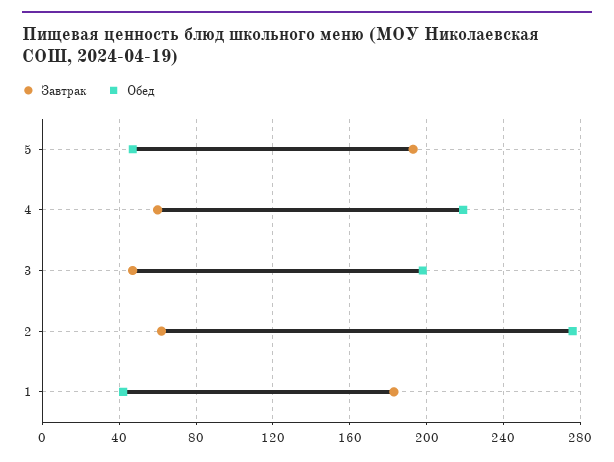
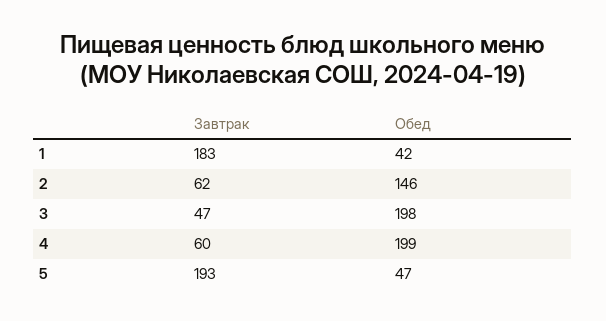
  {
    "Завтрак": {
      "5": 193,
      "4": 60,
      "3": 47,
      "2": 62,
      "1": 183
    },
    "Обед": {
      "5": 47,
-     "4": 220,
+     "4": 199,
      "3": 198,
-     "2": 275,
+     "2": 146,
      "1": 42
    }
  }

